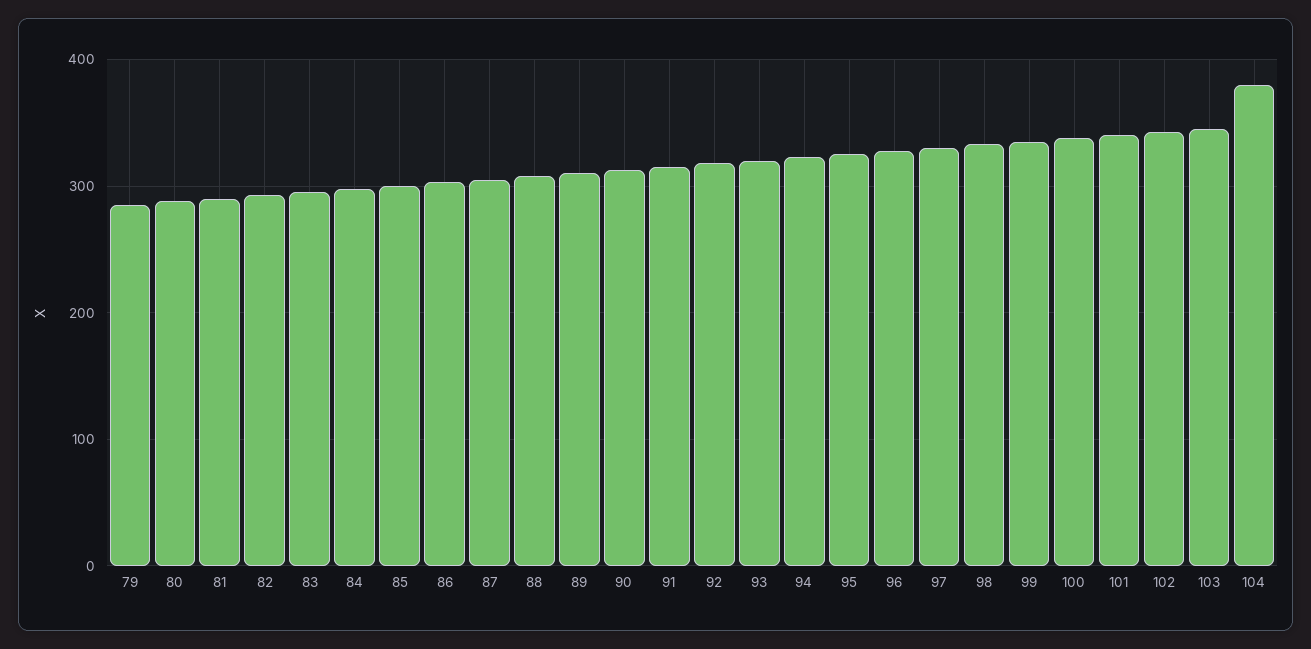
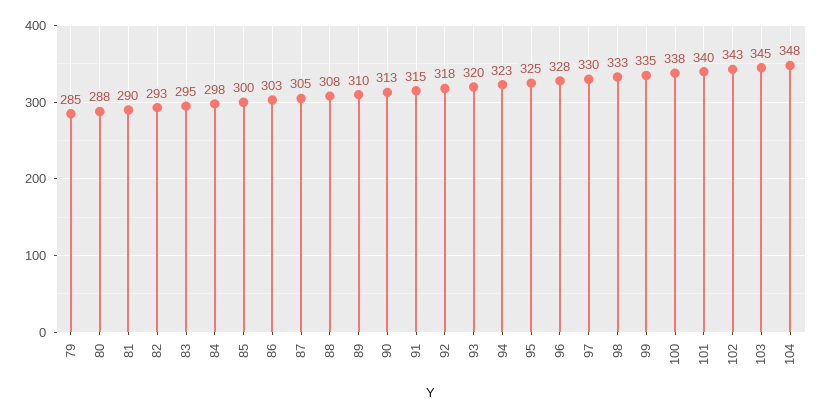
  {
    "79": 285,
    "80": 288,
    "81": 290,
    "82": 293,
    "83": 295,
    "84": 298,
    "85": 300,
    "86": 303,
    "87": 305,
    "88": 308,
    "89": 310,
    "90": 313,
    "91": 315,
    "92": 318,
    "93": 320,
    "94": 323,
    "95": 325,
    "96": 328,
    "97": 330,
    "98": 333,
    "99": 335,
    "100": 338,
    "101": 340,
    "102": 343,
    "103": 345,
-   "104": 380
+   "104": 348
  }

